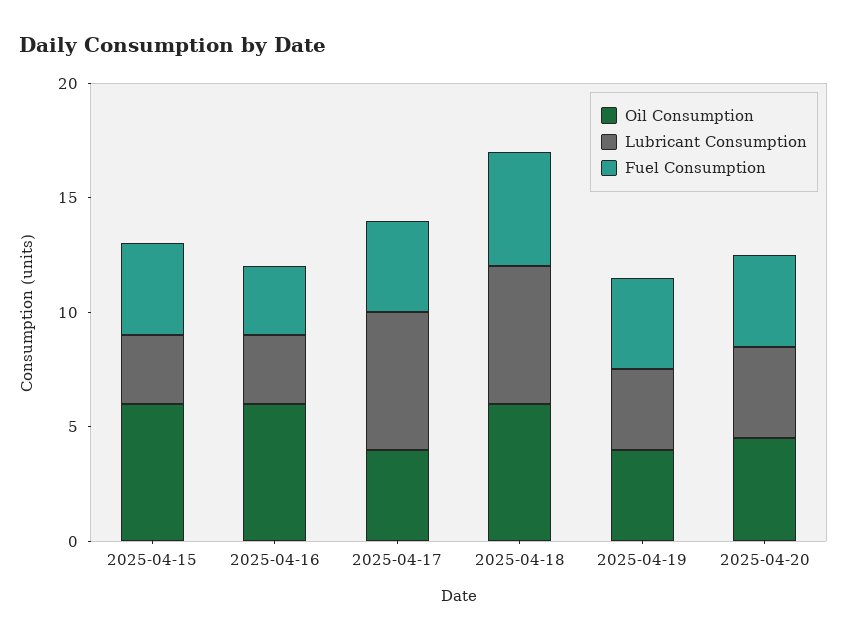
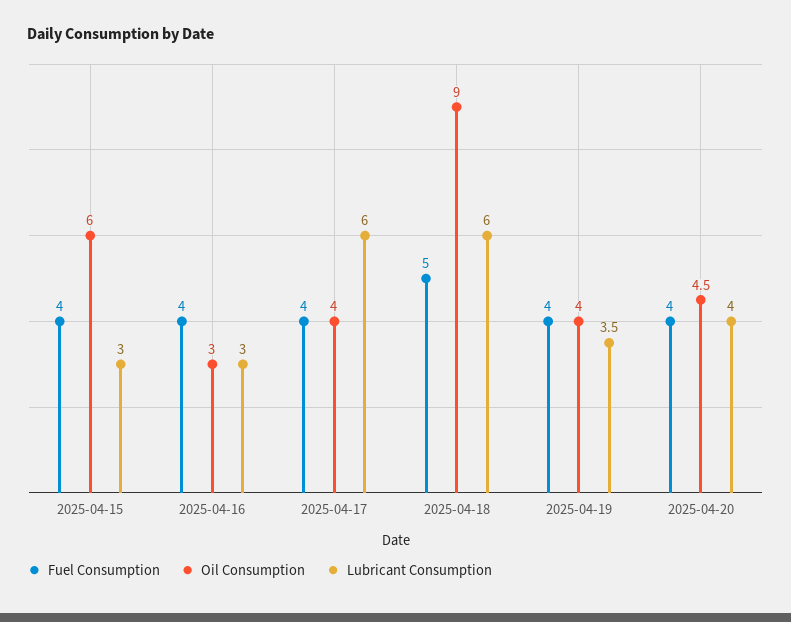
  {
    "Oil Consumption": {
      "2025-04-15": 6,
-     "2025-04-16": 6,
+     "2025-04-16": 3,
      "2025-04-17": 4,
-     "2025-04-18": 6,
+     "2025-04-18": 9,
      "2025-04-19": 4,
      "2025-04-20": 4.5
    },
    "Lubricant Consumption": {
      "2025-04-15": 3,
      "2025-04-16": 3,
      "2025-04-17": 6,
      "2025-04-18": 6,
      "2025-04-19": 3.5,
      "2025-04-20": 4
    },
    "Fuel Consumption": {
      "2025-04-15": 4,
-     "2025-04-16": 3,
+     "2025-04-16": 4,
      "2025-04-17": 4,
      "2025-04-18": 5,
      "2025-04-19": 4,
      "2025-04-20": 4
    }
  }

